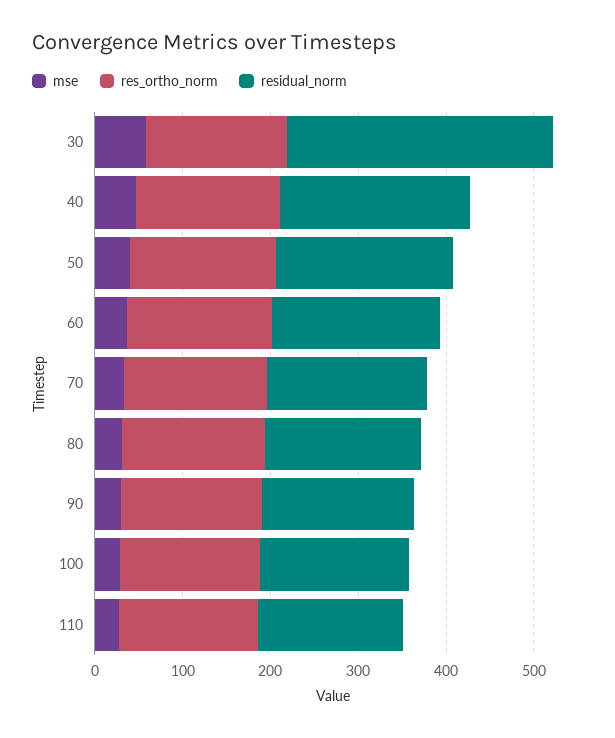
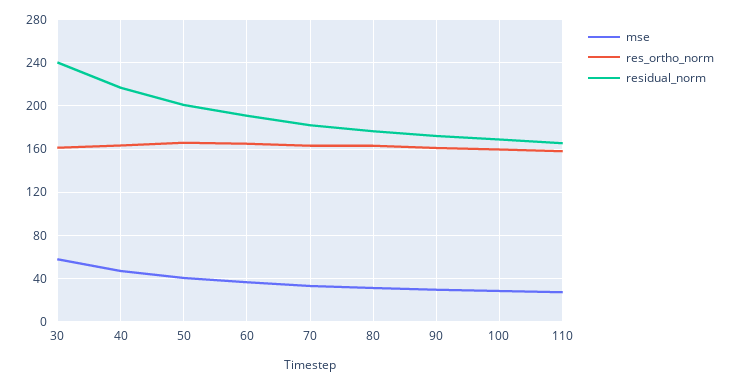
  {
    "mse": {
      "30": 60,
      "40": 50,
      "50": 40,
      "60": 40,
      "70": 30,
      "80": 30,
      "90": 30,
      "100": 30,
      "110": 30
    },
    "res_ortho_norm": {
      "30": 160,
      "40": 160,
      "50": 170,
      "60": 170,
      "70": 160,
      "80": 160,
      "90": 160,
      "100": 160,
      "110": 160
    },
    "residual_norm": {
-     "30": 300,
+     "30": 240,
      "40": 220,
      "50": 200,
      "60": 190,
      "70": 180,
      "80": 180,
      "90": 170,
      "100": 170,
      "110": 170
    }
  }

